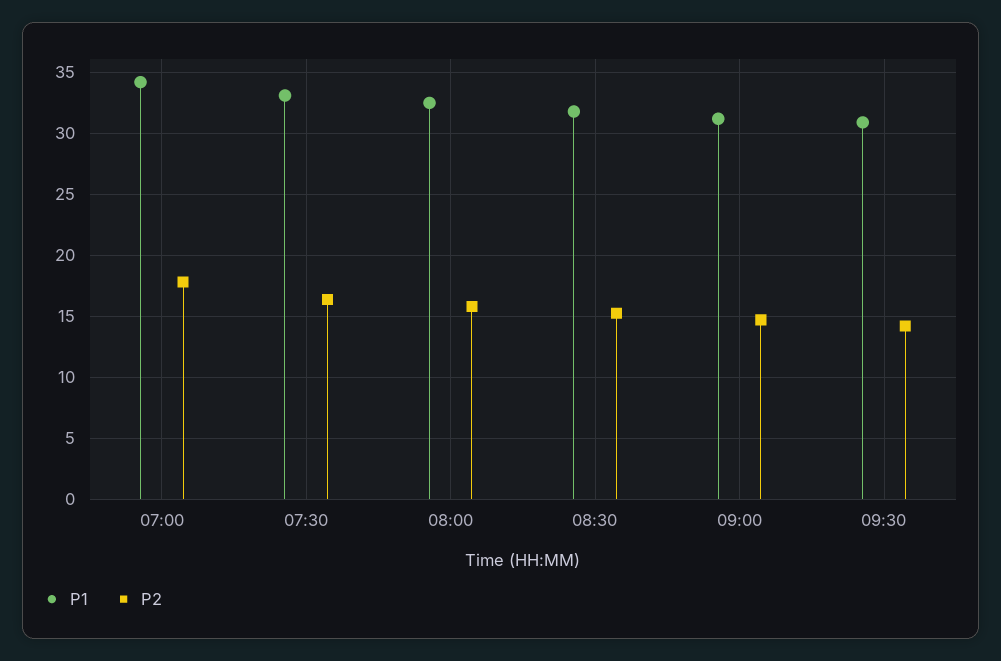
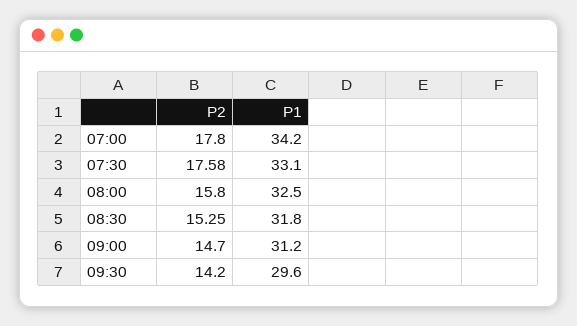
  {
    "P1": {
      "07:00": 34.2,
      "07:30": 33.1,
      "08:00": 32.5,
      "08:30": 31.8,
      "09:00": 31.2,
-     "09:30": 31
+     "09:30": 29.6
    },
    "P2": {
      "07:00": 17.8,
-     "07:30": 16.5,
+     "07:30": 17.58,
      "08:00": 15.8,
      "08:30": 15.25,
      "09:00": 14.7,
      "09:30": 14.2
    }
  }

